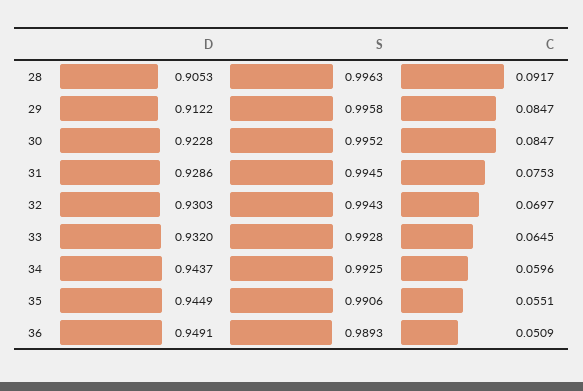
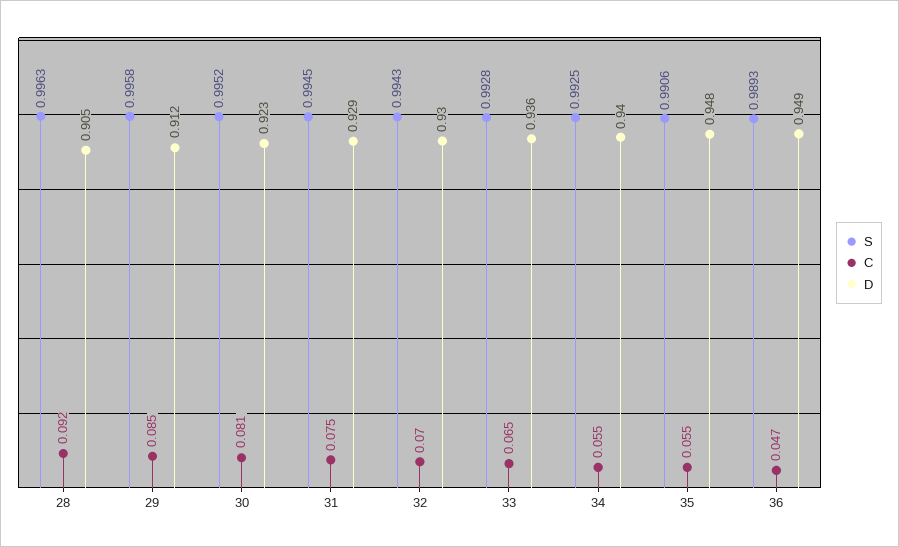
  {
    "D": {
      "28": 0.9053,
      "29": 0.9122,
      "30": 0.9228,
      "31": 0.9286,
      "32": 0.9303,
-     "33": 0.932,
+     "33": 0.936,
-     "34": 0.9437,
+     "34": 0.94,
-     "35": 0.9449,
+     "35": 0.948,
      "36": 0.9491
    },
    "S": {
      "28": 0.9963,
      "29": 0.9958,
      "30": 0.9952,
      "31": 0.9945,
      "32": 0.9943,
      "33": 0.9928,
      "34": 0.9925,
      "35": 0.9906,
      "36": 0.9893
    },
    "C": {
      "28": 0.0917,
      "29": 0.0847,
-     "30": 0.0847,
+     "30": 0.081,
      "31": 0.0753,
      "32": 0.0697,
      "33": 0.0645,
-     "34": 0.0596,
+     "34": 0.055,
      "35": 0.0551,
-     "36": 0.0509
+     "36": 0.047
    }
  }

